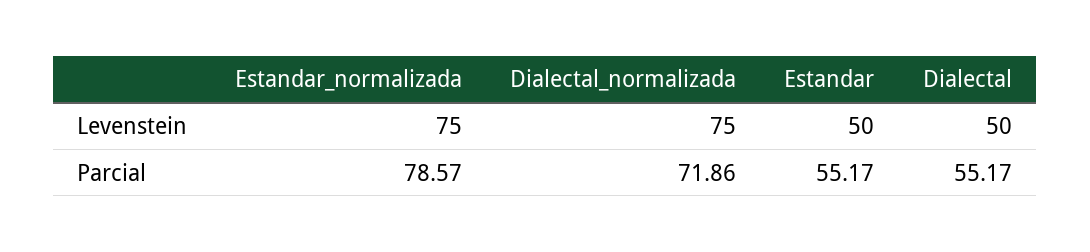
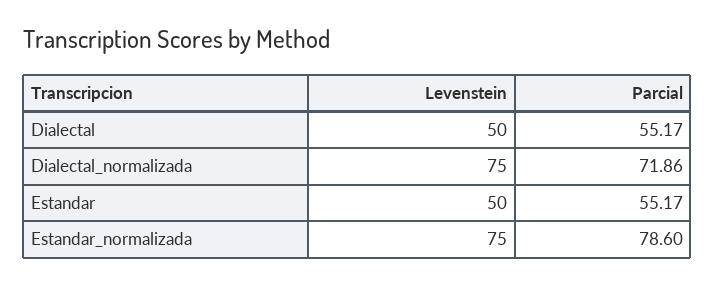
  {
    "Estandar_normalizada": {
      "Levenstein": 75,
-     "Parcial": 78.57
+     "Parcial": 78.6
    },
    "Dialectal_normalizada": {
      "Levenstein": 75,
      "Parcial": 71.86
    },
    "Estandar": {
      "Levenstein": 50,
      "Parcial": 55.17
    },
    "Dialectal": {
      "Levenstein": 50,
      "Parcial": 55.17
    }
  }

